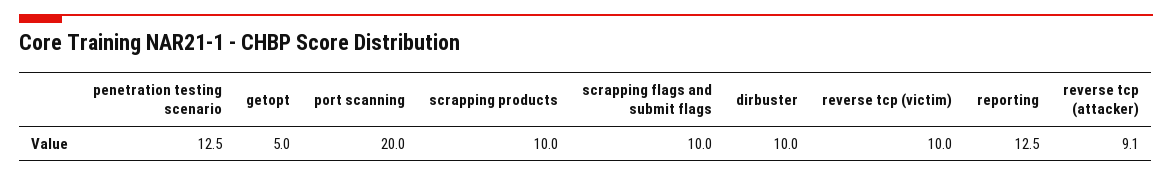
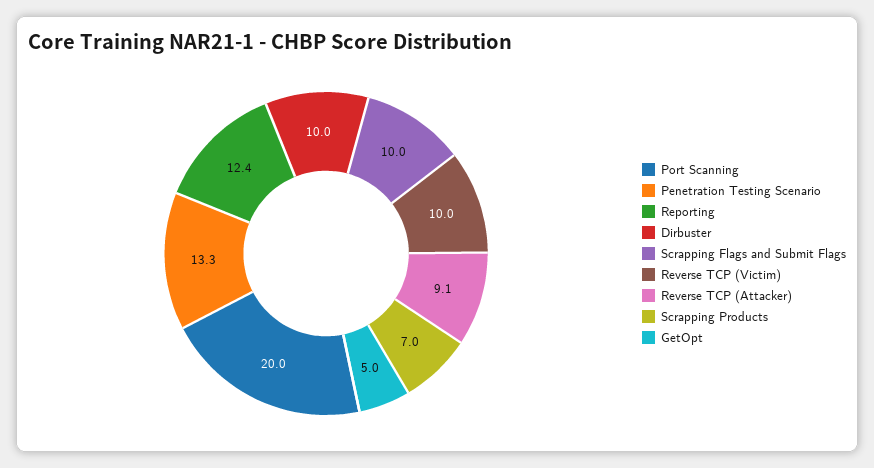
  {
-   "penetration testing scenario": 12.5,
+   "penetration testing scenario": 13.3,
    "getopt": 5,
    "port scanning": 20,
-   "scrapping products": 10,
+   "scrapping products": 7,
    "scrapping flags and submit flags": 10,
    "dirbuster": 10,
    "reverse tcp (victim)": 10,
-   "reporting": 12.5,
+   "reporting": 12.4,
    "reverse tcp (attacker)": 9.1
  }

